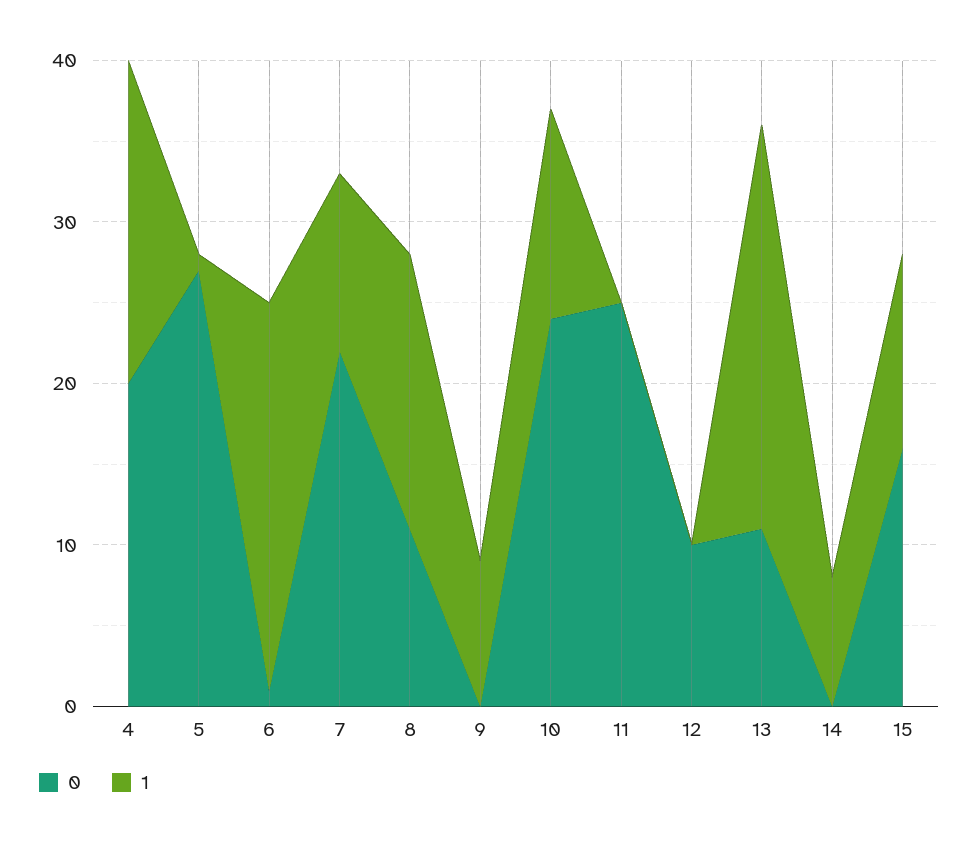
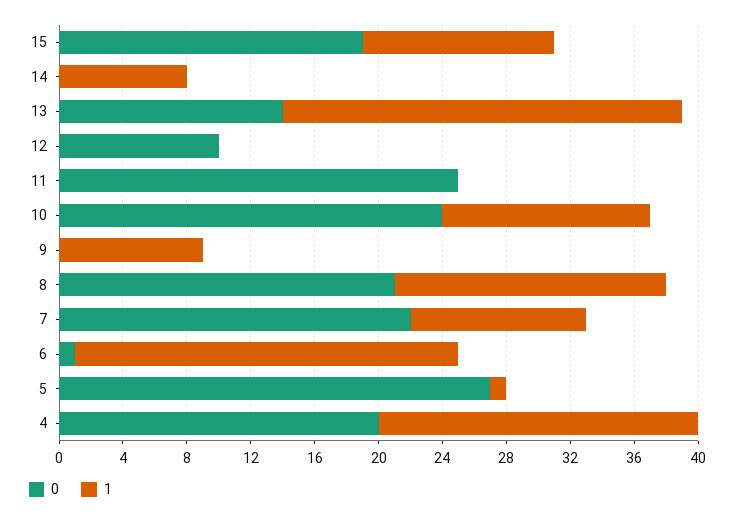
  {
    "0": {
      "4": 20,
      "5": 27,
      "6": 1,
      "7": 22,
-     "8": 11,
+     "8": 21,
      "9": 0,
      "10": 24,
      "11": 25,
      "12": 10,
-     "13": 11,
+     "13": 14,
      "14": 0,
-     "15": 16
+     "15": 19
    },
    "1": {
      "4": 20,
      "5": 1,
      "6": 24,
      "7": 11,
      "8": 17,
      "9": 9,
      "10": 13,
      "11": 0,
      "12": 0,
      "13": 25,
      "14": 8,
      "15": 12
    }
  }

